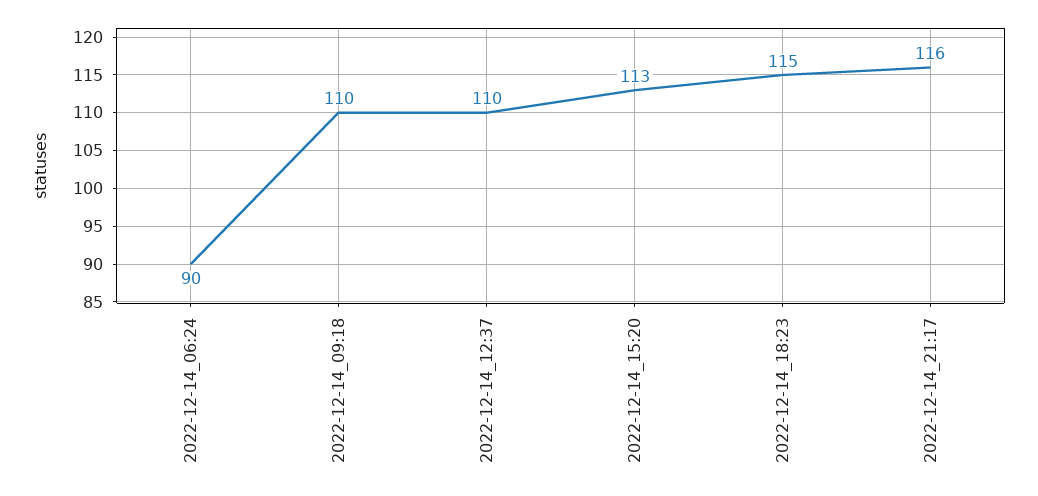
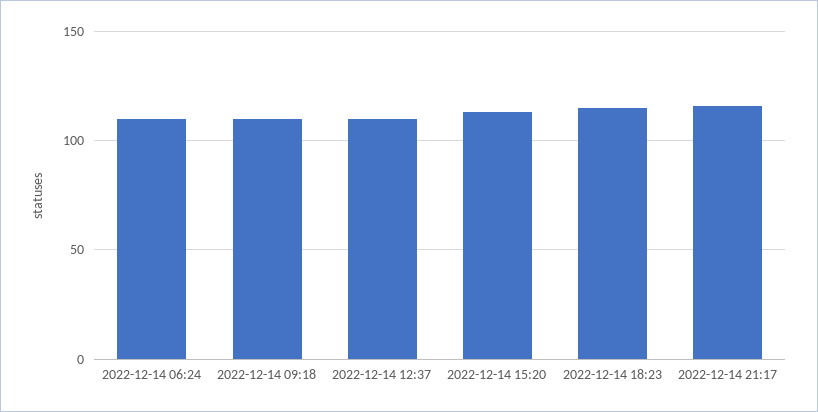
  {
-   "2022-12-14_06:24": 90,
+   "2022-12-14_06:24": 110,
    "2022-12-14_09:18": 110,
    "2022-12-14_12:37": 110,
    "2022-12-14_15:20": 113,
    "2022-12-14_18:23": 115,
    "2022-12-14_21:17": 116
  }

